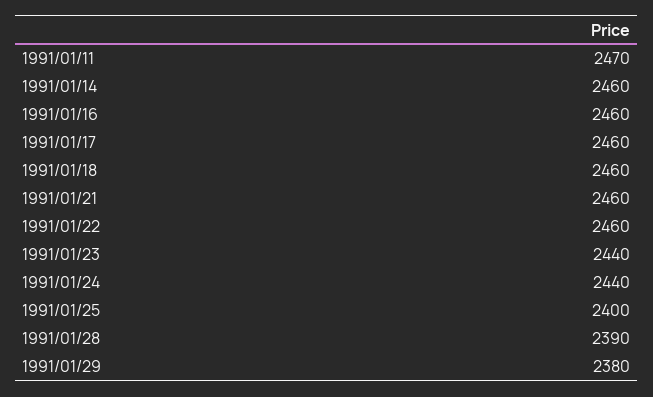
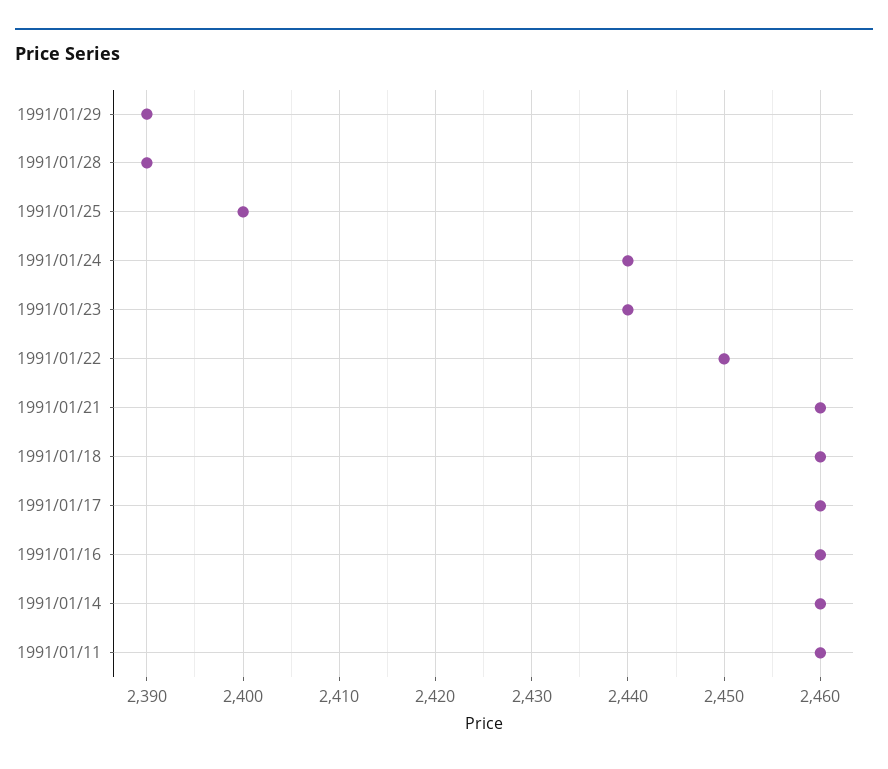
  {
-   "1991/01/11": 2470,
+   "1991/01/11": 2460,
    "1991/01/14": 2460,
    "1991/01/16": 2460,
    "1991/01/17": 2460,
    "1991/01/18": 2460,
    "1991/01/21": 2460,
-   "1991/01/22": 2460,
+   "1991/01/22": 2450,
    "1991/01/23": 2440,
    "1991/01/24": 2440,
    "1991/01/25": 2400,
    "1991/01/28": 2390,
-   "1991/01/29": 2380
+   "1991/01/29": 2390
  }

